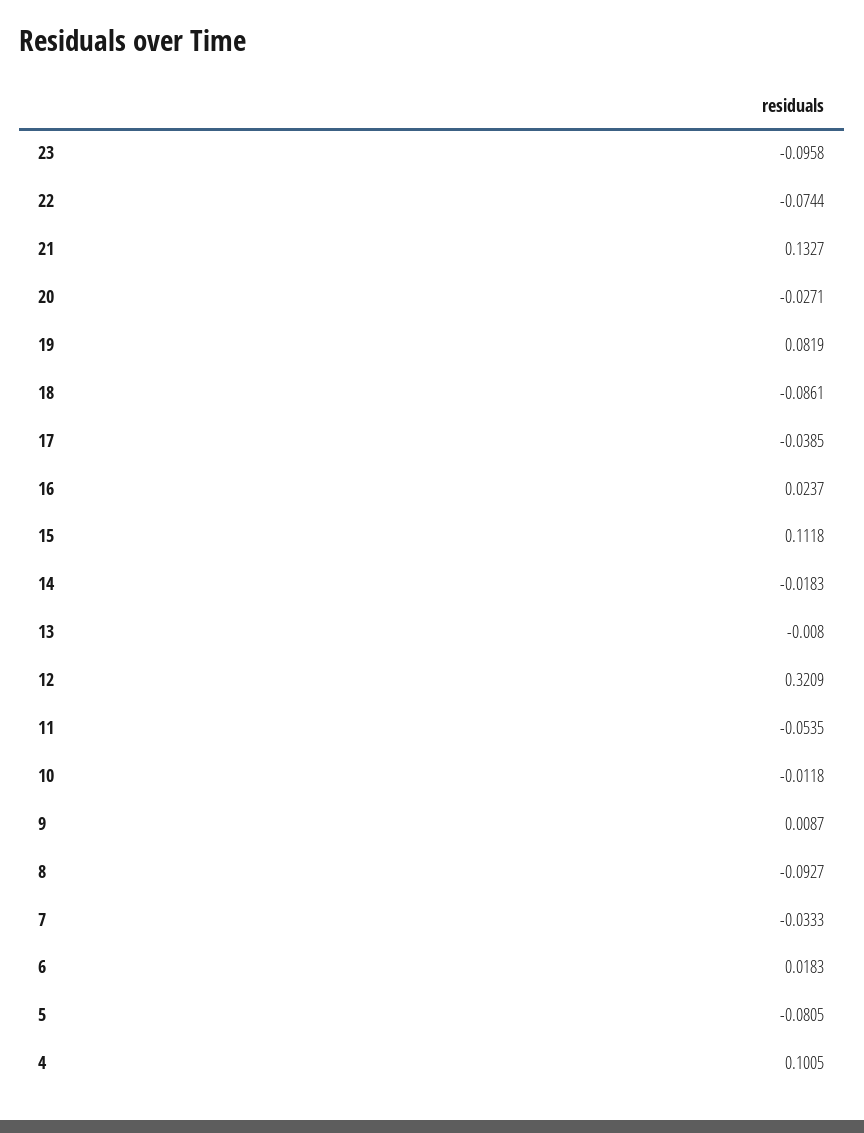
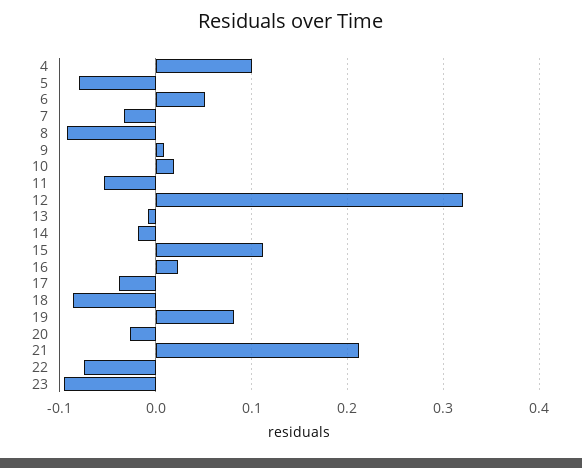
  {
    "23": -0.0958,
    "22": -0.0744,
-   "21": 0.1327,
+   "21": 0.21,
    "20": -0.0271,
    "19": 0.0819,
    "18": -0.0861,
    "17": -0.0385,
    "16": 0.0237,
    "15": 0.1118,
    "14": -0.0183,
    "13": -0.008,
    "12": 0.3209,
    "11": -0.0535,
-   "10": -0.0118,
+   "10": 0.02,
    "9": 0.0087,
    "8": -0.0927,
    "7": -0.0333,
-   "6": 0.0183,
+   "6": 0.05,
    "5": -0.0805,
    "4": 0.1005
  }

